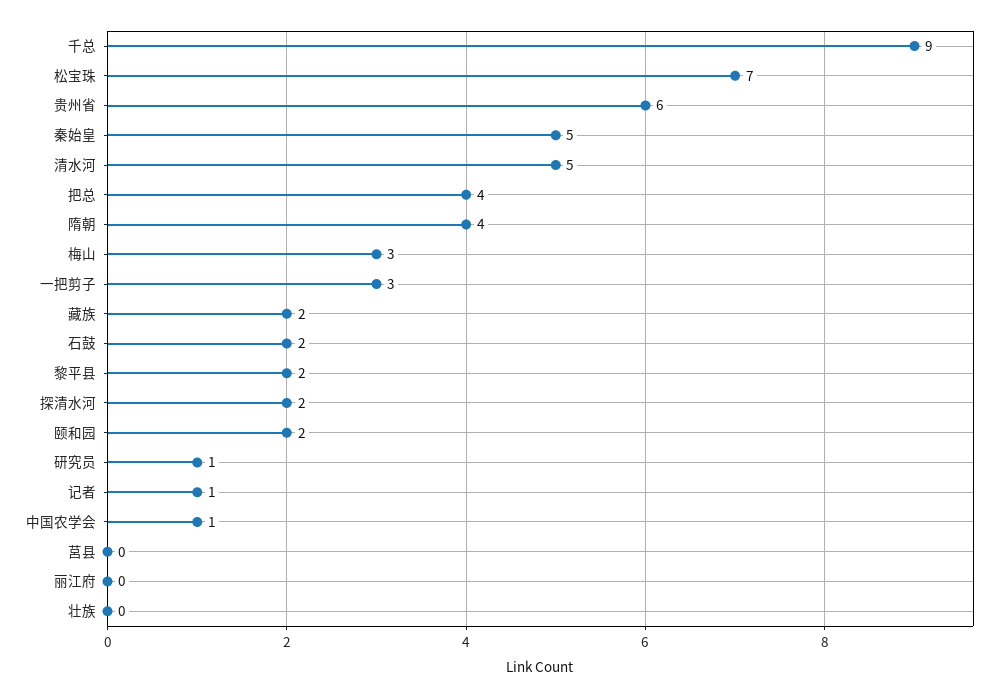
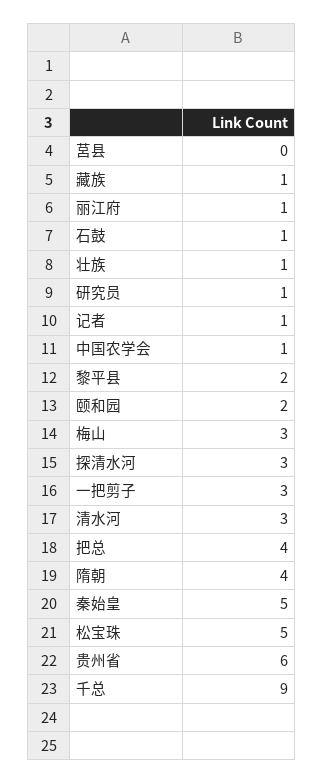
  {
    "千总": 9,
-   "松宝珠": 7,
+   "松宝珠": 5,
    "贵州省": 6,
    "秦始皇": 5,
-   "清水河": 5,
+   "清水河": 3,
    "把总": 4,
    "隋朝": 4,
    "梅山": 3,
    "一把剪子": 3,
-   "藏族": 2,
+   "藏族": 1,
-   "石鼓": 2,
+   "石鼓": 1,
    "黎平县": 2,
-   "探清水河": 2,
+   "探清水河": 3,
    "颐和园": 2,
    "研究员": 1,
    "记者": 1,
    "中国农学会": 1,
    "莒县": 0,
-   "丽江府": 0,
+   "丽江府": 1,
-   "壮族": 0
+   "壮族": 1
  }

